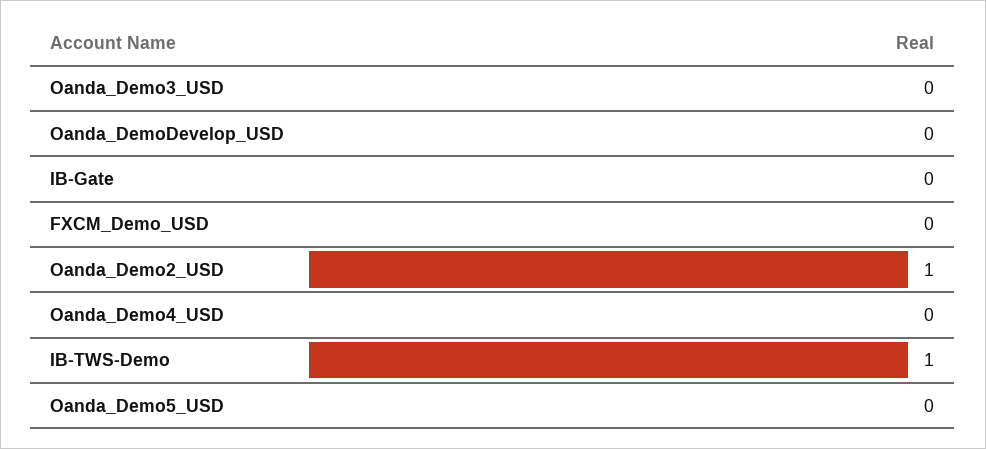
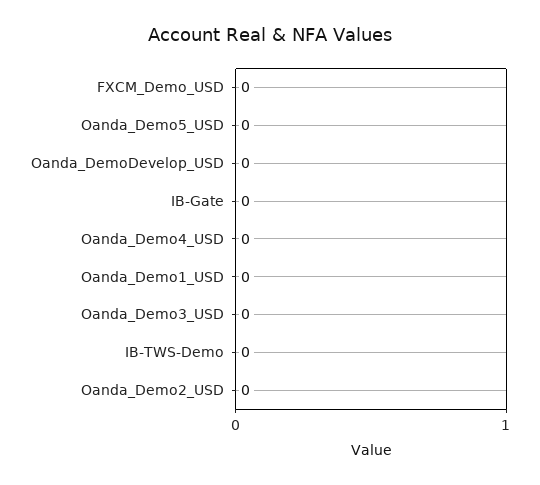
  {
    "Oanda_Demo3_USD": 0,
    "Oanda_DemoDevelop_USD": 0,
    "IB-Gate": 0,
    "FXCM_Demo_USD": 0,
-   "Oanda_Demo2_USD": 1,
+   "Oanda_Demo2_USD": 0,
    "Oanda_Demo4_USD": 0,
-   "IB-TWS-Demo": 1,
+   "IB-TWS-Demo": 0,
-   "Oanda_Demo5_USD": 0
+   "Oanda_Demo5_USD": 0,
+   "Oanda_Demo1_USD": 0
  }

